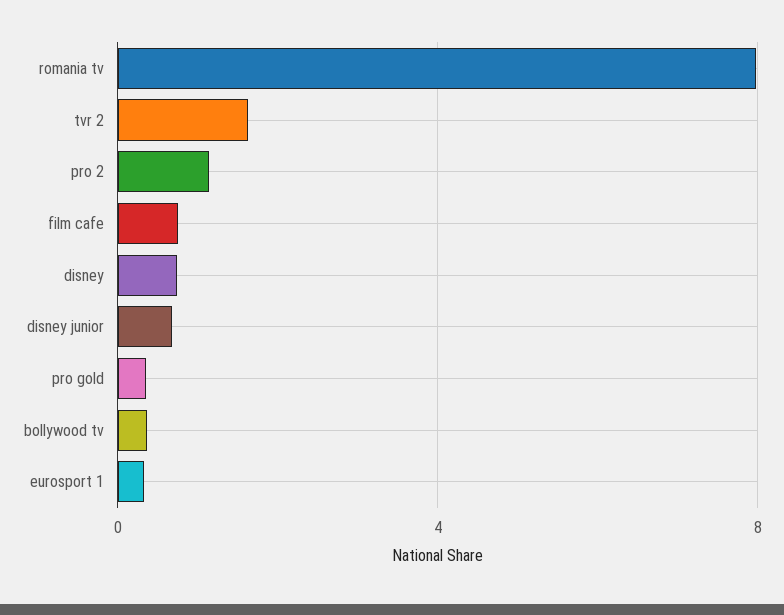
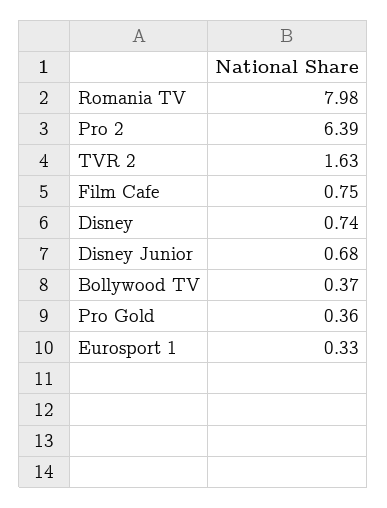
  {
    "romania tv": 7.98,
    "tvr 2": 1.63,
-   "pro 2": 1,
+   "pro 2": 6.39,
    "film cafe": 0.75,
    "disney": 0.74,
    "disney junior": 0.68,
    "pro gold": 0.36,
    "bollywood tv": 0.37,
    "eurosport 1": 0.33
  }

